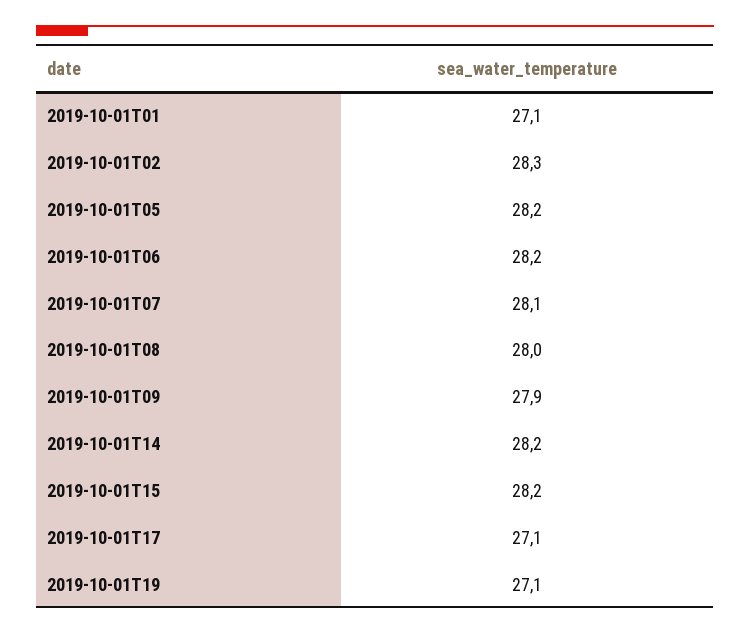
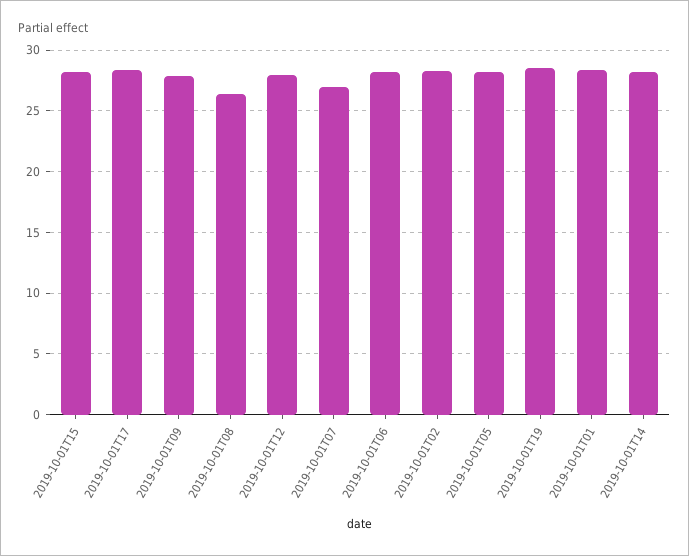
  {
-   "2019-10-01T01": 27.1,
+   "2019-10-01T01": 28.5,
    "2019-10-01T02": 28.3,
    "2019-10-01T05": 28.2,
    "2019-10-01T06": 28.2,
-   "2019-10-01T07": 28.1,
+   "2019-10-01T07": 27,
-   "2019-10-01T08": 28,
+   "2019-10-01T08": 26.5,
    "2019-10-01T09": 27.9,
    "2019-10-01T14": 28.2,
    "2019-10-01T15": 28.2,
-   "2019-10-01T17": 27.1,
+   "2019-10-01T17": 28.5,
-   "2019-10-01T19": 27.1
+   "2019-10-01T19": 28.5,
+   "2019-10-01T12": 28
  }

